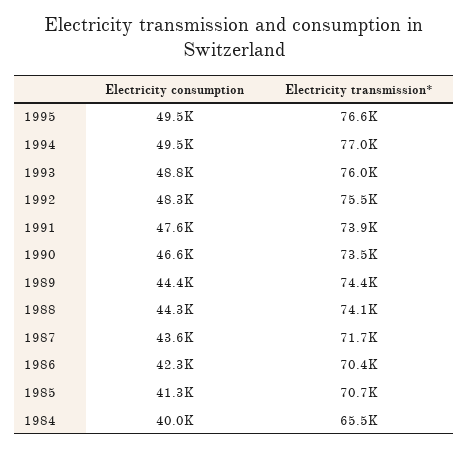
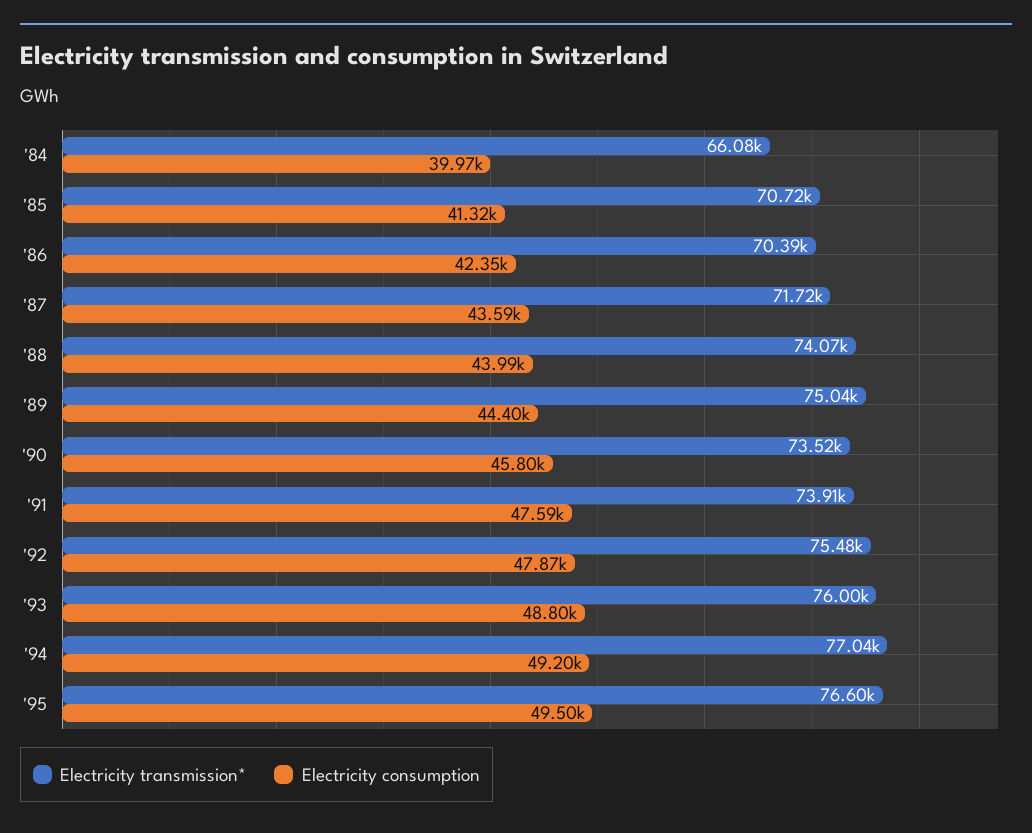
  {
    "Electricity consumption": {
      "1995": 49500,
-     "1994": 49500,
+     "1994": 49200,
      "1993": 48800,
-     "1992": 48300,
+     "1992": 47870,
      "1991": 47590,
-     "1990": 46600,
+     "1990": 45800,
      "1989": 44400,
-     "1988": 44300,
+     "1988": 43990,
      "1987": 43590,
      "1986": 42350,
      "1985": 41320,
      "1984": 39970
    },
    "Electricity transmission*": {
      "1995": 76600,
      "1994": 77040,
      "1993": 76000,
      "1992": 75480,
      "1991": 73910,
      "1990": 73520,
-     "1989": 74400,
+     "1989": 75040,
      "1988": 74070,
      "1987": 71720,
      "1986": 70390,
      "1985": 70720,
-     "1984": 65500
+     "1984": 66080
    }
  }

